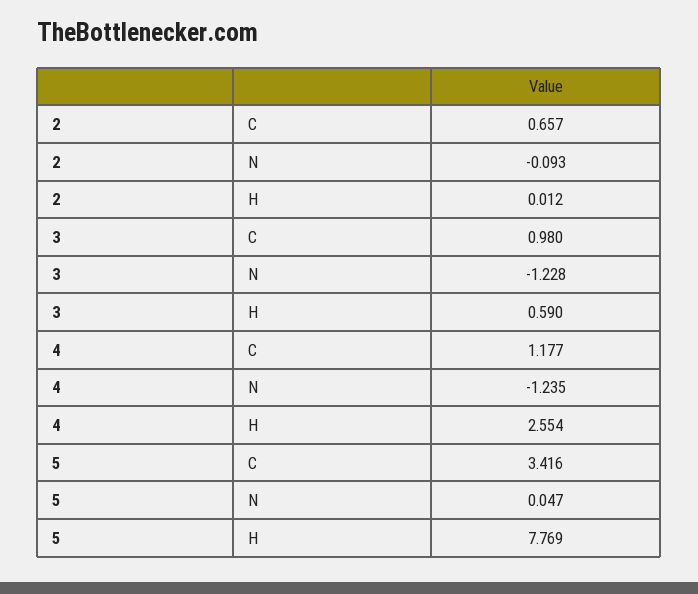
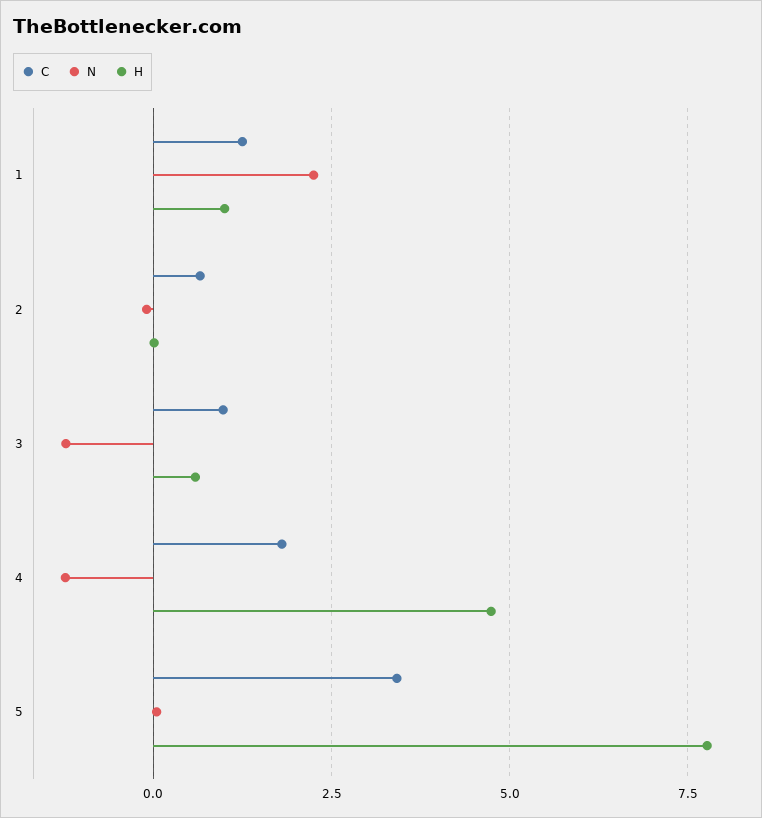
  {
    "C": {
      "2": 0.657,
      "3": 0.98,
-     "4": 1.177,
+     "4": 1.75,
-     "5": 3.416
+     "5": 3.416,
+     "1": 1.25
    },
    "N": {
      "2": -0.093,
      "3": -1.228,
      "4": -1.235,
-     "5": 0.047
+     "5": 0.047,
+     "1": 2.25
    },
    "H": {
      "2": 0.012,
      "3": 0.59,
-     "4": 2.554,
+     "4": 4.75,
-     "5": 7.769
+     "5": 7.769,
+     "1": 1
    }
  }

